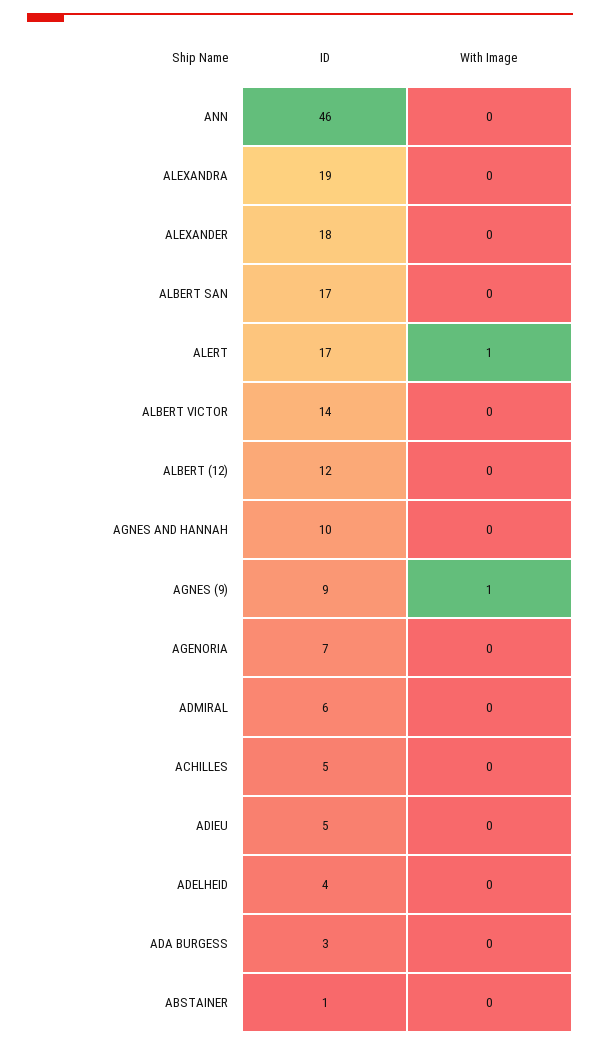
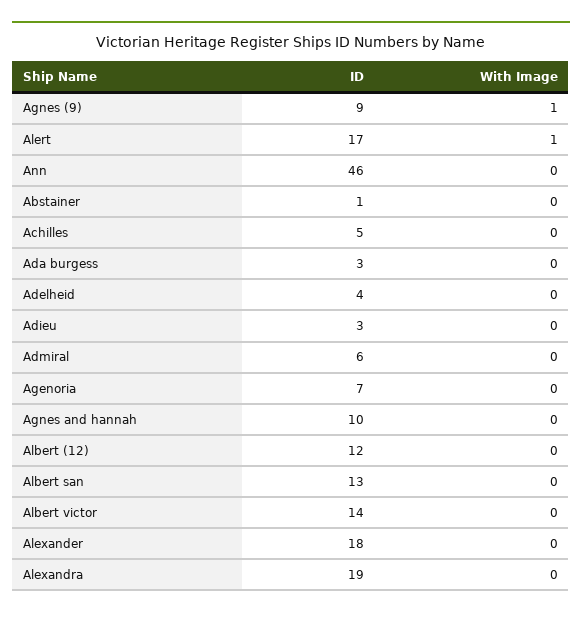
  {
    "ID": {
      "ANN": 46,
      "ALEXANDRA": 19,
      "ALEXANDER": 18,
-     "ALBERT SAN": 17,
+     "ALBERT SAN": 13,
      "ALERT": 17,
      "ALBERT VICTOR": 14,
      "ALBERT (12)": 12,
      "AGNES AND HANNAH": 10,
      "AGNES (9)": 9,
      "AGENORIA": 7,
      "ADMIRAL": 6,
      "ACHILLES": 5,
-     "ADIEU": 5,
+     "ADIEU": 3,
      "ADELHEID": 4,
      "ADA BURGESS": 3,
      "ABSTAINER": 1
    },
    "With Image": {
      "ANN": 0,
      "ALEXANDRA": 0,
      "ALEXANDER": 0,
      "ALBERT SAN": 0,
      "ALERT": 1,
      "ALBERT VICTOR": 0,
      "ALBERT (12)": 0,
      "AGNES AND HANNAH": 0,
      "AGNES (9)": 1,
      "AGENORIA": 0,
      "ADMIRAL": 0,
      "ACHILLES": 0,
      "ADIEU": 0,
      "ADELHEID": 0,
      "ADA BURGESS": 0,
      "ABSTAINER": 0
    }
  }

